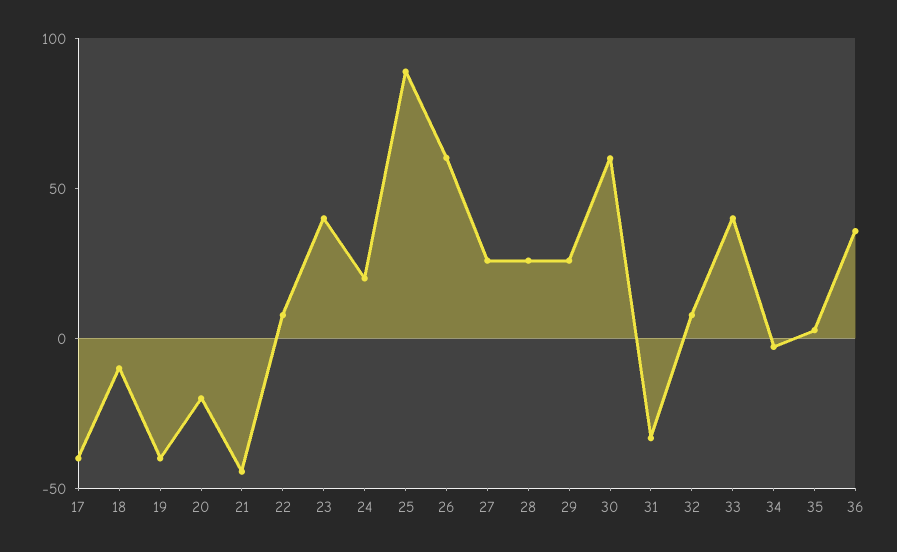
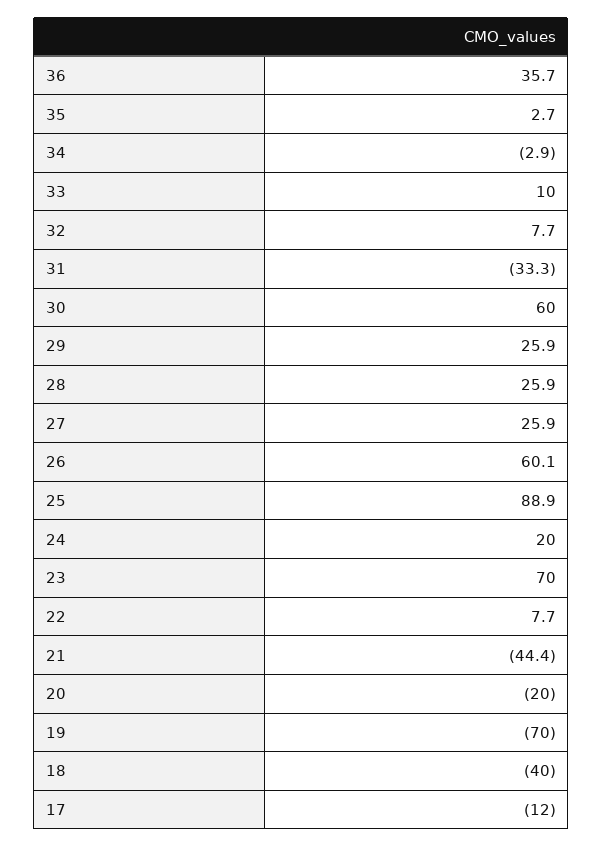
  {
-   "17": -40,
+   "17": -12,
-   "18": -10,
+   "18": -40,
-   "19": -40,
+   "19": -70,
    "20": -20,
    "21": -44.4,
    "22": 7.7,
-   "23": 40,
+   "23": 70,
    "24": 20,
    "25": 88.9,
    "26": 60.1,
    "27": 25.9,
    "28": 25.9,
    "29": 25.9,
    "30": 60,
    "31": -33.3,
    "32": 7.7,
-   "33": 40,
+   "33": 10,
    "34": -2.9,
    "35": 2.7,
    "36": 35.7
  }

